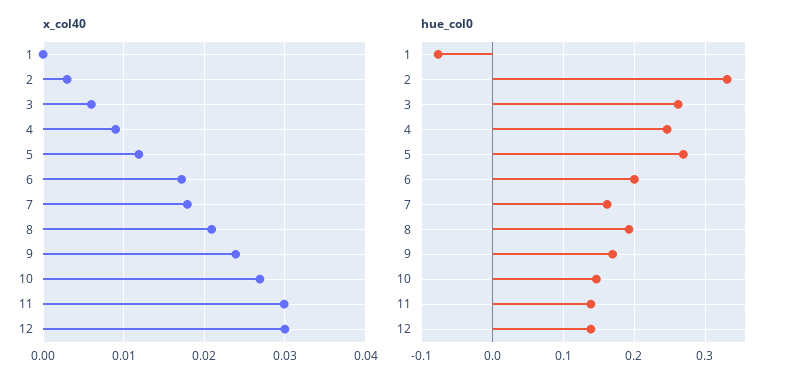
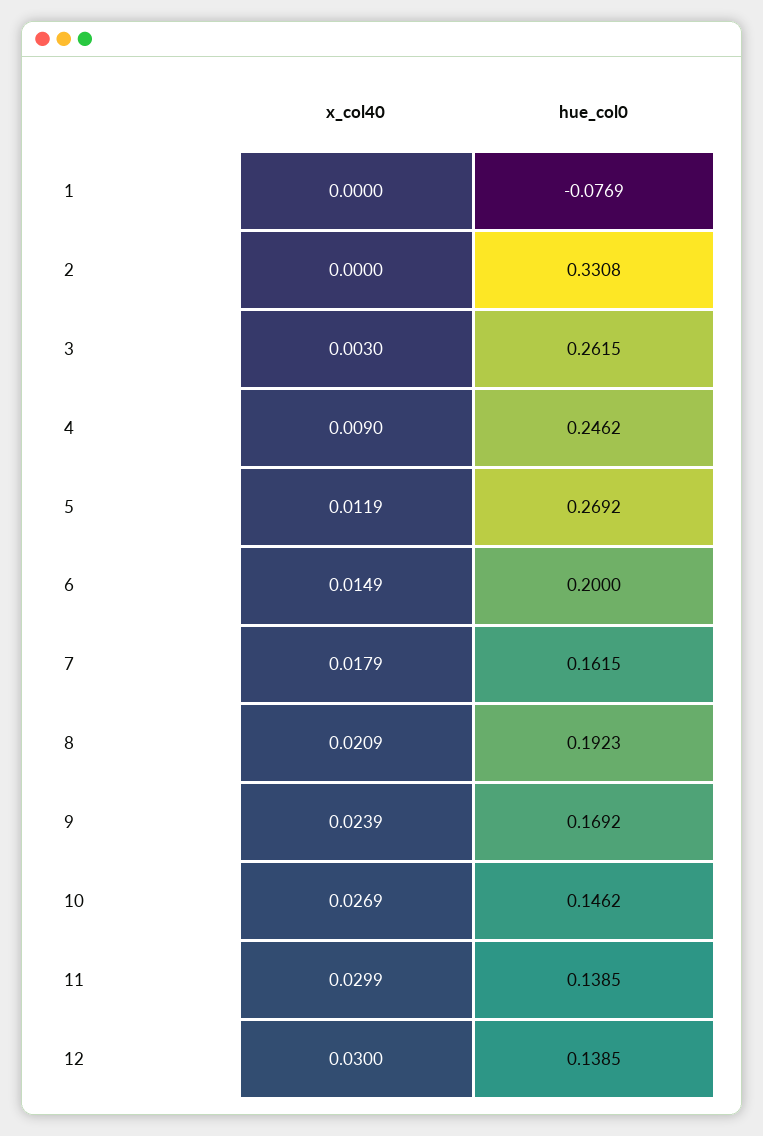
  {
    "x_col40": {
      "1": 0,
-     "2": 0.003,
+     "2": 0,
-     "3": 0.006,
+     "3": 0.003,
      "4": 0.009,
      "5": 0.0119,
-     "6": 0.017,
+     "6": 0.0149,
      "7": 0.0179,
      "8": 0.0209,
      "9": 0.0239,
      "10": 0.0269,
      "11": 0.0299,
      "12": 0.03
    },
    "hue_col0": {
      "1": -0.0769,
      "2": 0.3308,
      "3": 0.2615,
      "4": 0.2462,
      "5": 0.2692,
      "6": 0.2,
      "7": 0.1615,
      "8": 0.1923,
      "9": 0.1692,
      "10": 0.1462,
      "11": 0.1385,
      "12": 0.1385
    }
  }

